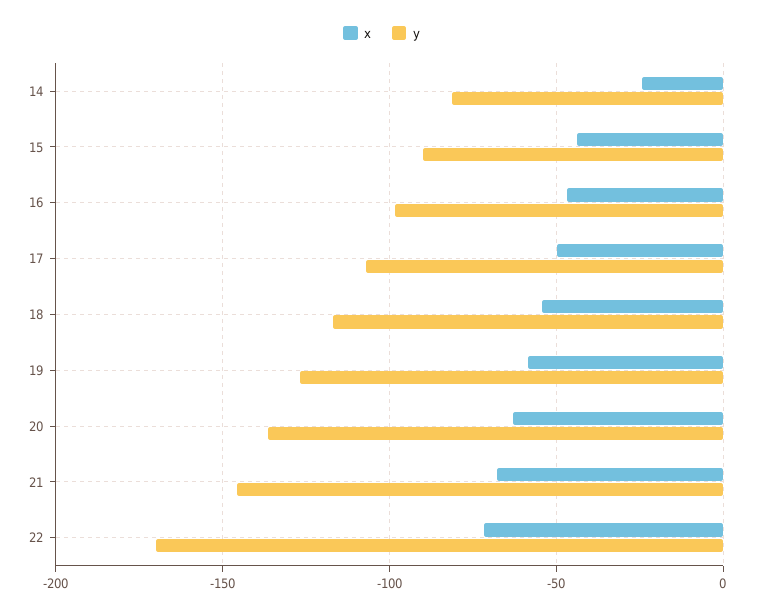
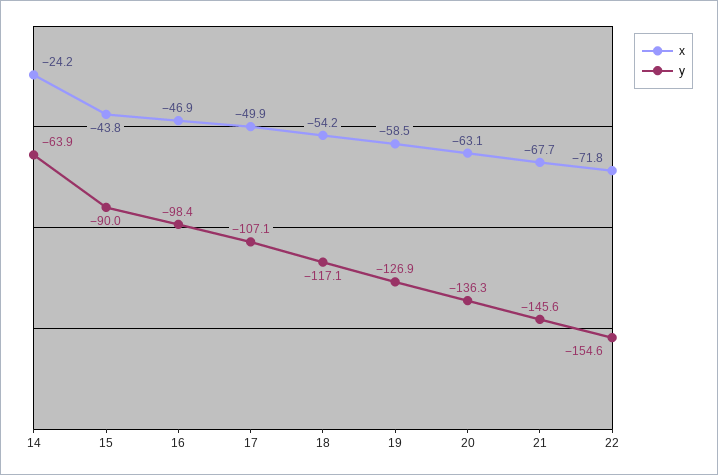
  {
    "x": {
      "14": -24.2,
      "15": -43.8,
      "16": -46.9,
      "17": -49.9,
      "18": -54.2,
      "19": -58.5,
      "20": -63.1,
      "21": -67.7,
      "22": -71.8
    },
    "y": {
-     "14": -80,
+     "14": -63.9,
      "15": -90,
      "16": -98.4,
      "17": -107.1,
      "18": -117.1,
      "19": -126.9,
      "20": -136.3,
      "21": -145.6,
-     "22": -170
+     "22": -154.6
    }
  }

